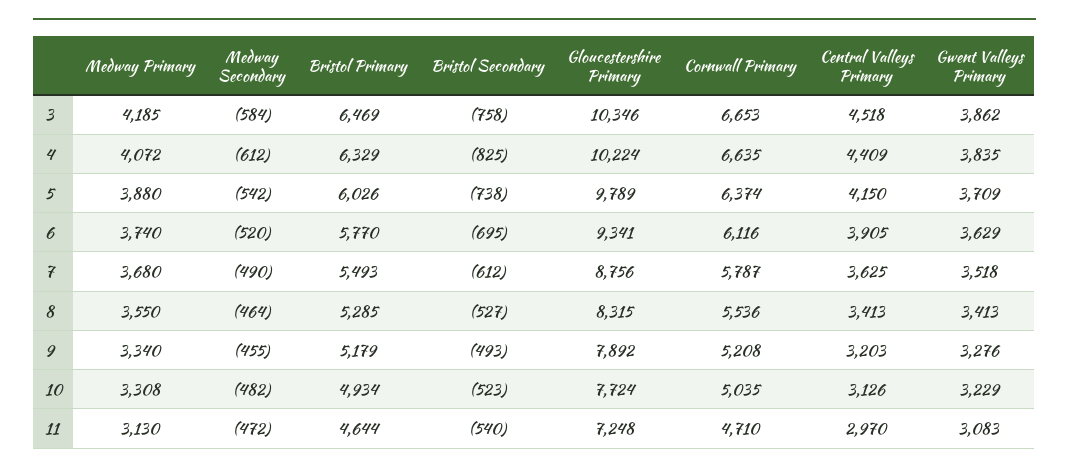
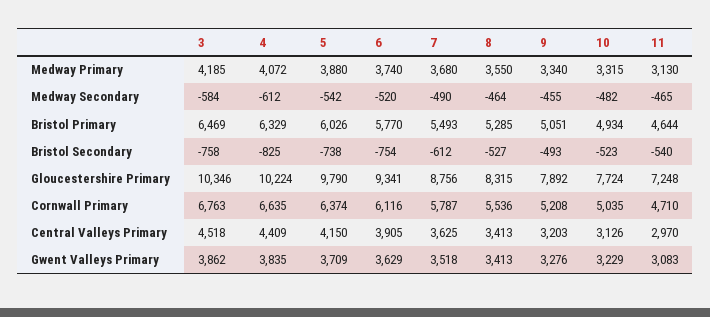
  {
    "Medway Primary": {
      "3": 4185,
      "4": 4072,
      "5": 3880,
      "6": 3740,
      "7": 3680,
      "8": 3550,
      "9": 3340,
-     "10": 3308,
+     "10": 3315,
      "11": 3130
    },
    "Medway Secondary": {
      "3": -584,
      "4": -612,
      "5": -542,
      "6": -520,
      "7": -490,
      "8": -464,
      "9": -455,
      "10": -482,
-     "11": -472
+     "11": -465
    },
    "Bristol Primary": {
      "3": 6469,
      "4": 6329,
      "5": 6026,
      "6": 5770,
      "7": 5493,
      "8": 5285,
-     "9": 5179,
+     "9": 5051,
      "10": 4934,
      "11": 4644
    },
    "Bristol Secondary": {
      "3": -758,
      "4": -825,
      "5": -738,
-     "6": -695,
+     "6": -754,
      "7": -612,
      "8": -527,
      "9": -493,
      "10": -523,
      "11": -540
    },
    "Gloucestershire Primary": {
      "3": 10346,
      "4": 10224,
-     "5": 9789,
+     "5": 9790,
      "6": 9341,
      "7": 8756,
      "8": 8315,
      "9": 7892,
      "10": 7724,
      "11": 7248
    },
    "Cornwall Primary": {
-     "3": 6653,
+     "3": 6763,
      "4": 6635,
      "5": 6374,
      "6": 6116,
      "7": 5787,
      "8": 5536,
      "9": 5208,
      "10": 5035,
      "11": 4710
    },
    "Central Valleys Primary": {
      "3": 4518,
      "4": 4409,
      "5": 4150,
      "6": 3905,
      "7": 3625,
      "8": 3413,
      "9": 3203,
      "10": 3126,
      "11": 2970
    },
    "Gwent Valleys Primary": {
      "3": 3862,
      "4": 3835,
      "5": 3709,
      "6": 3629,
      "7": 3518,
      "8": 3413,
      "9": 3276,
      "10": 3229,
      "11": 3083
    }
  }

